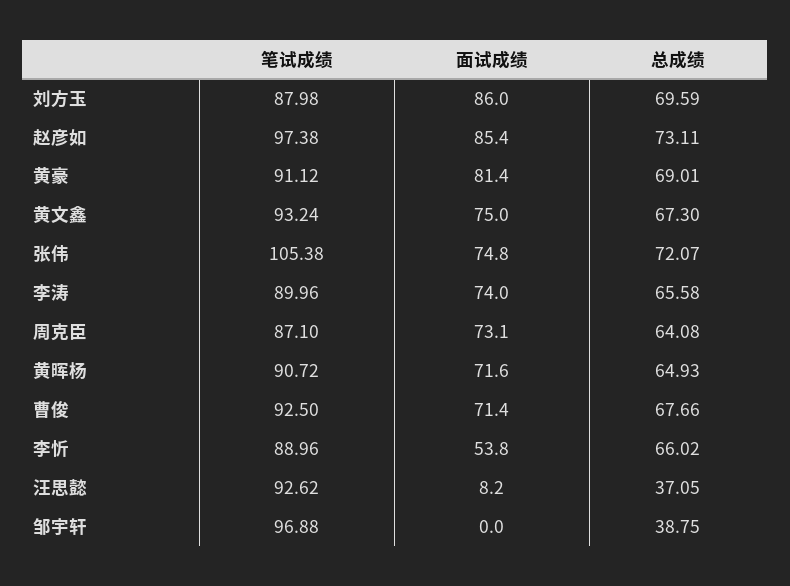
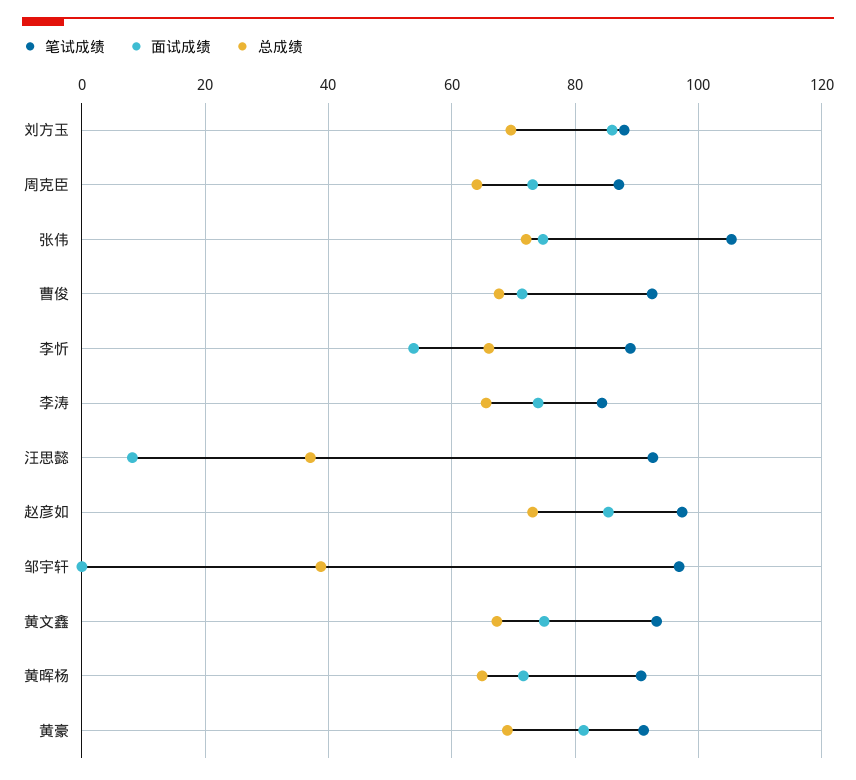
  {
    "笔试成绩": {
      "刘方玉": 87.98,
      "赵彦如": 97.38,
      "黄豪": 91.12,
      "黄文鑫": 93.24,
      "张伟": 105.38,
-     "李涛": 89.96,
+     "李涛": 84,
      "周克臣": 87.1,
      "黄晖杨": 90.72,
      "曹俊": 92.5,
      "李忻": 88.96,
      "汪思懿": 92.62,
      "邹宇轩": 96.88
    },
    "面试成绩": {
      "刘方玉": 86,
      "赵彦如": 85.4,
      "黄豪": 81.4,
      "黄文鑫": 75,
      "张伟": 74.8,
      "李涛": 74,
      "周克臣": 73.1,
      "黄晖杨": 71.6,
      "曹俊": 71.4,
      "李忻": 53.8,
      "汪思懿": 8.2,
      "邹宇轩": 0
    },
    "总成绩": {
      "刘方玉": 69.59,
      "赵彦如": 73.11,
      "黄豪": 69.01,
      "黄文鑫": 67.3,
      "张伟": 72.07,
      "李涛": 65.58,
      "周克臣": 64.08,
      "黄晖杨": 64.93,
      "曹俊": 67.66,
      "李忻": 66.02,
      "汪思懿": 37.05,
      "邹宇轩": 38.75
    }
  }

